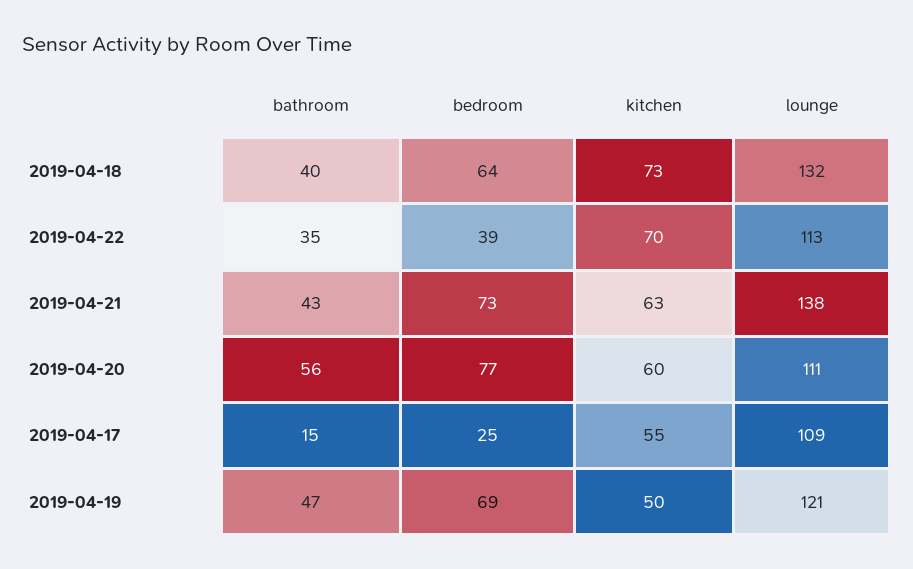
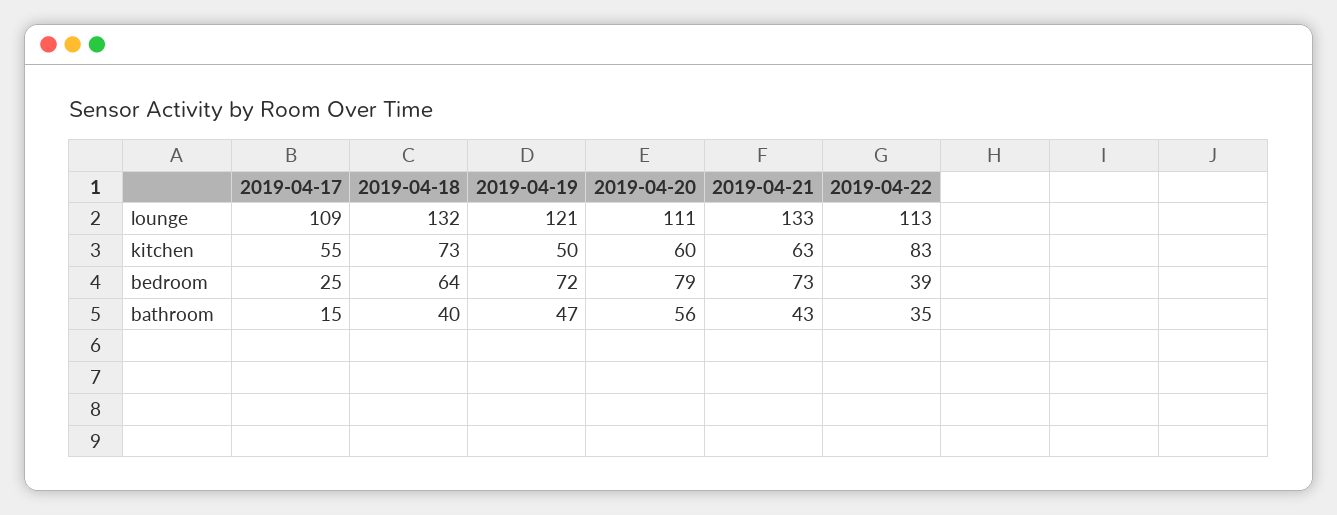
  {
    "bathroom": {
      "2019-04-18": 40,
      "2019-04-22": 35,
      "2019-04-21": 43,
      "2019-04-20": 56,
      "2019-04-17": 15,
      "2019-04-19": 47
    },
    "bedroom": {
      "2019-04-18": 64,
      "2019-04-22": 39,
      "2019-04-21": 73,
-     "2019-04-20": 77,
+     "2019-04-20": 79,
      "2019-04-17": 25,
-     "2019-04-19": 69
+     "2019-04-19": 72
    },
    "kitchen": {
      "2019-04-18": 73,
-     "2019-04-22": 70,
+     "2019-04-22": 83,
      "2019-04-21": 63,
      "2019-04-20": 60,
      "2019-04-17": 55,
      "2019-04-19": 50
    },
    "lounge": {
      "2019-04-18": 132,
      "2019-04-22": 113,
-     "2019-04-21": 138,
+     "2019-04-21": 133,
      "2019-04-20": 111,
      "2019-04-17": 109,
      "2019-04-19": 121
    }
  }

